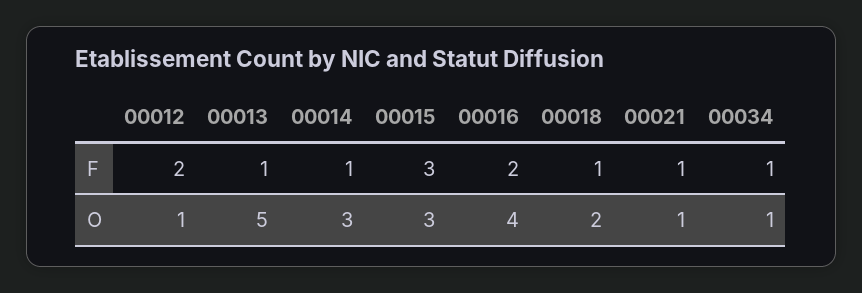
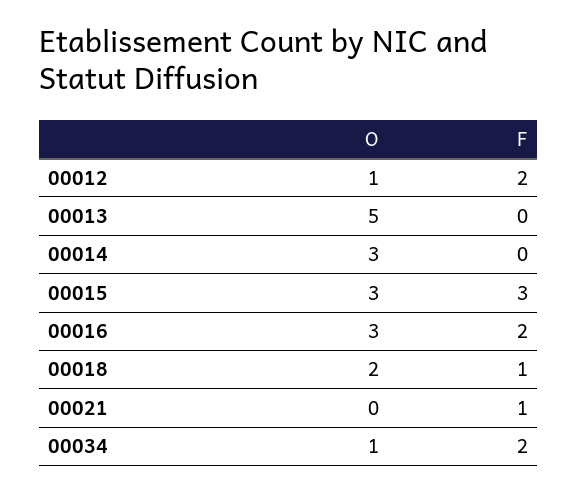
  {
    "00012": {
      "F": 2,
      "O": 1
    },
    "00013": {
-     "F": 1,
+     "F": 0,
      "O": 5
    },
    "00014": {
-     "F": 1,
+     "F": 0,
      "O": 3
    },
    "00015": {
      "F": 3,
      "O": 3
    },
    "00016": {
      "F": 2,
-     "O": 4
+     "O": 3
    },
    "00018": {
      "F": 1,
      "O": 2
    },
    "00021": {
      "F": 1,
-     "O": 1
+     "O": 0
    },
    "00034": {
-     "F": 1,
+     "F": 2,
      "O": 1
    }
  }

